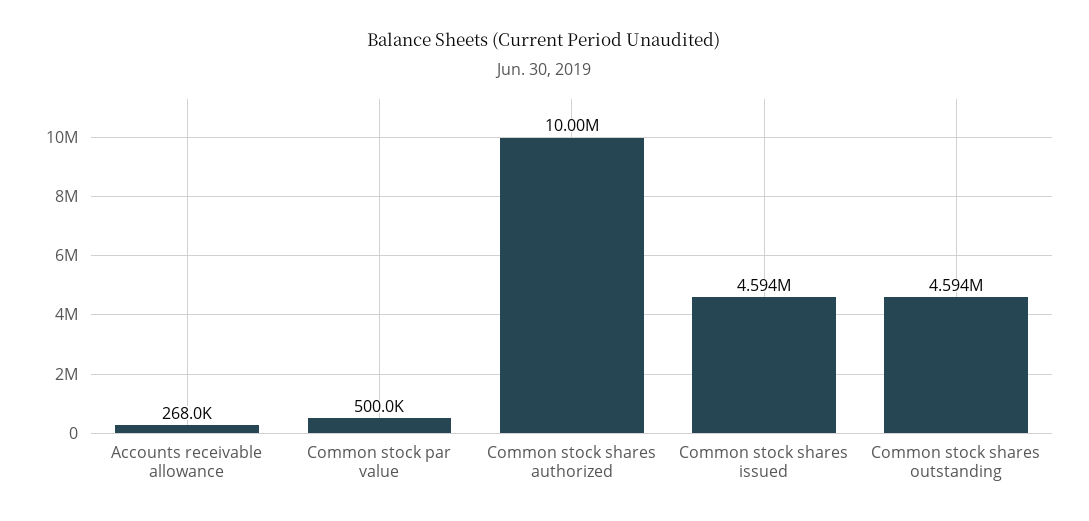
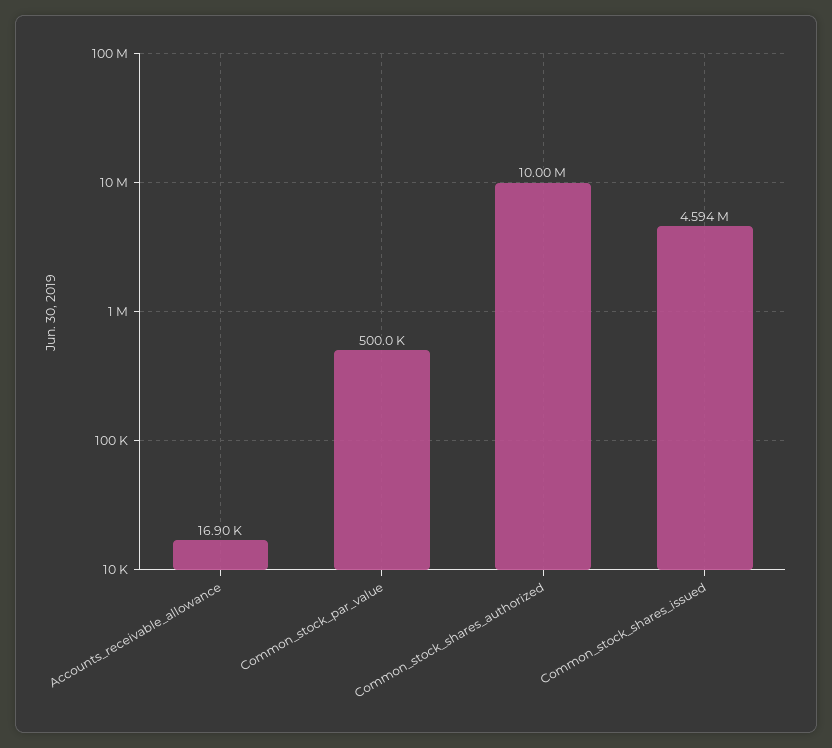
  {
-   "Accounts receivable allowance": 268000,
+   "Accounts receivable allowance": 16900,
    "Common stock par value": 500000,
    "Common stock shares authorized": 10000000,
-   "Common stock shares issued": 4594000,
+   "Common stock shares issued": 4594000
-   "Common stock shares outstanding": 4594000
  }

